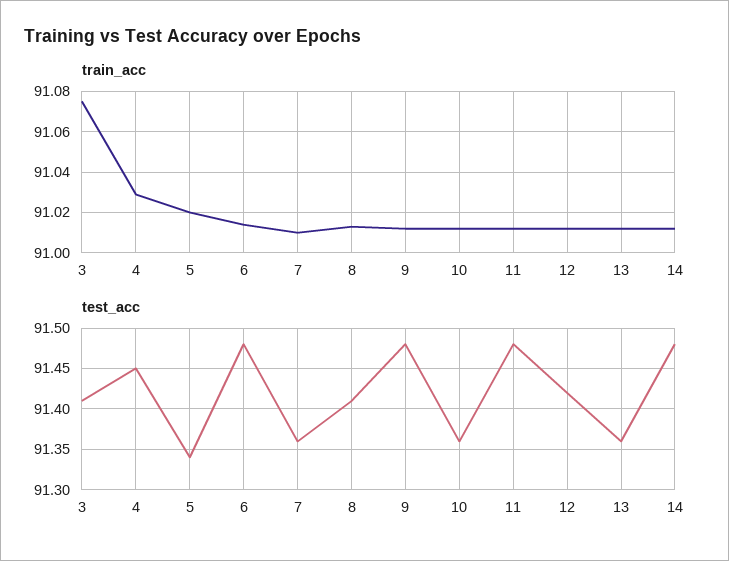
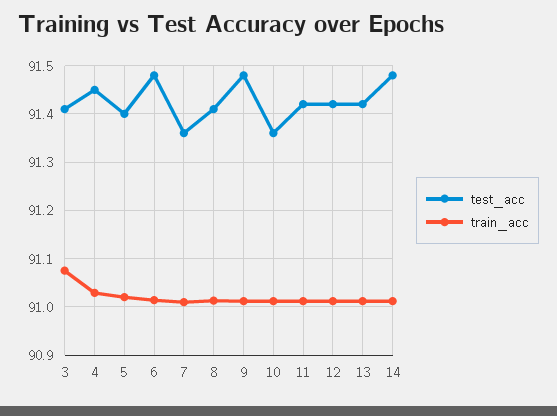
  {
    "train_acc": {
      "3": 91.075,
      "4": 91.03,
      "5": 91.02,
      "6": 91.015,
      "7": 91.01,
      "8": 91.015,
      "9": 91.01,
      "10": 91.01,
      "11": 91.01,
      "12": 91.01,
      "13": 91.01,
      "14": 91.01
    },
    "test_acc": {
      "3": 91.41,
      "4": 91.45,
-     "5": 91.34,
+     "5": 91.4,
      "6": 91.48,
      "7": 91.36,
      "8": 91.41,
      "9": 91.48,
      "10": 91.36,
-     "11": 91.48,
+     "11": 91.42,
      "12": 91.42,
-     "13": 91.36,
+     "13": 91.42,
      "14": 91.48
    }
  }

